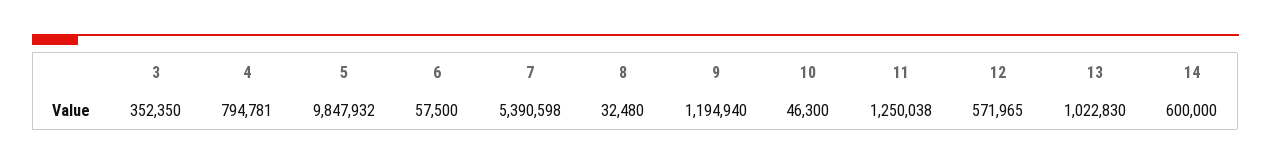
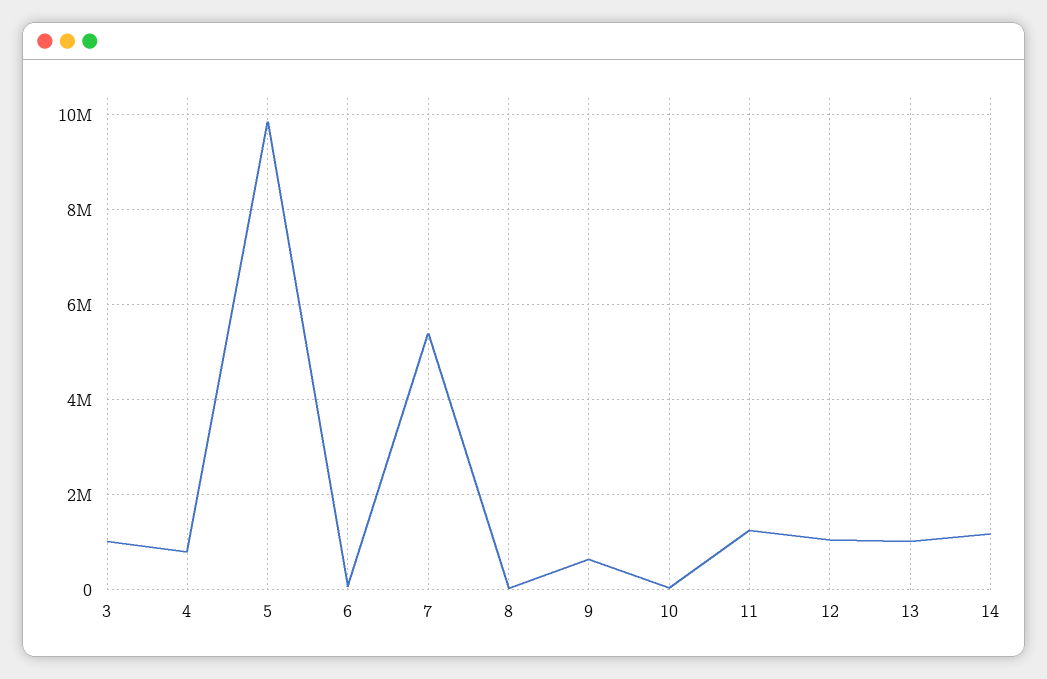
  {
-   "3": 352350,
+   "3": 1000000,
    "4": 794781,
    "5": 9847932,
    "6": 57500,
    "7": 5390598,
    "8": 32480,
-   "9": 1194940,
+   "9": 600000,
    "10": 46300,
    "11": 1250038,
-   "12": 571965,
+   "12": 1000000,
    "13": 1022830,
-   "14": 600000
+   "14": 1200000
  }

